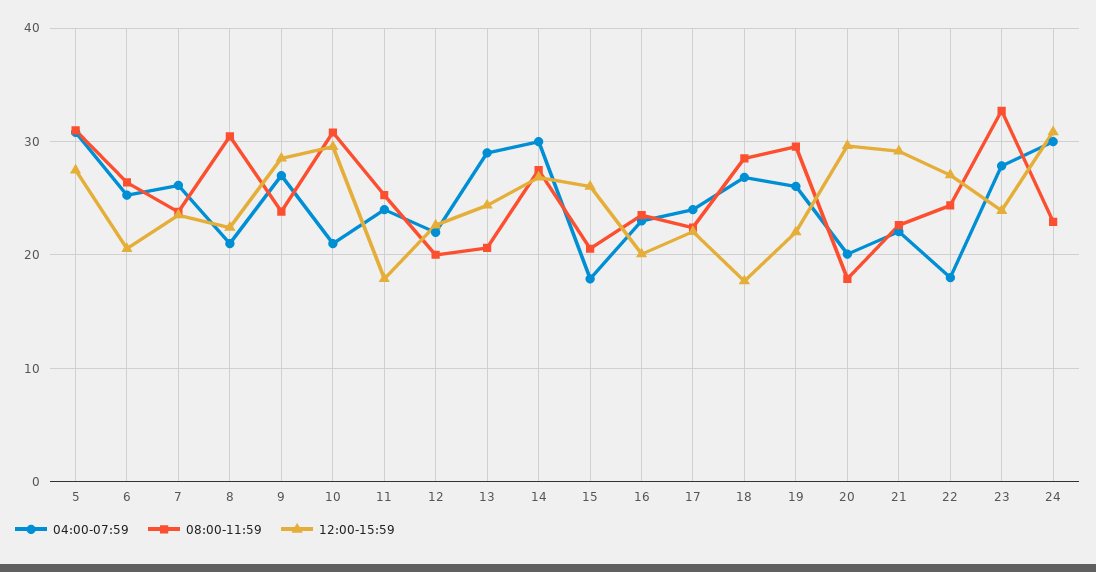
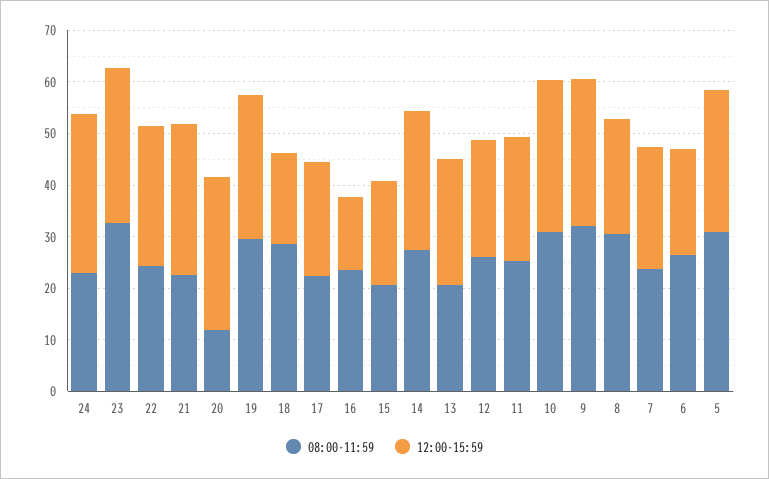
  {
-   "04:00-07:59": {
-     "5": 31,
-     "6": 25,
-     "7": 26,
-     "8": 21,
-     "9": 27,
-     "10": 21,
-     "11": 24,
-     "12": 22,
-     "13": 29,
-     "14": 30,
-     "15": 18,
-     "16": 23,
-     "17": 24,
-     "18": 27,
-     "19": 26,
-     "20": 20,
-     "21": 22,
-     "22": 18,
-     "23": 28,
-     "24": 30
-   },
    "08:00-11:59": {
      "5": 31,
      "6": 26,
      "7": 24,
      "8": 30,
-     "9": 24,
+     "9": 32,
      "10": 31,
      "11": 25,
-     "12": 20,
+     "12": 26,
      "13": 21,
      "14": 27,
      "15": 21,
      "16": 24,
      "17": 22,
      "18": 29,
      "19": 30,
-     "20": 18,
+     "20": 12,
      "21": 23,
      "22": 24,
      "23": 33,
      "24": 23
    },
    "12:00-15:59": {
      "5": 27,
      "6": 21,
      "7": 24,
      "8": 22,
      "9": 29,
      "10": 30,
-     "11": 18,
+     "11": 24,
      "12": 23,
      "13": 24,
      "14": 27,
-     "15": 26,
+     "15": 20,
-     "16": 20,
+     "16": 14,
      "17": 22,
      "18": 18,
-     "19": 22,
+     "19": 28,
      "20": 30,
      "21": 29,
      "22": 27,
-     "23": 24,
+     "23": 30,
      "24": 31
    }
  }

